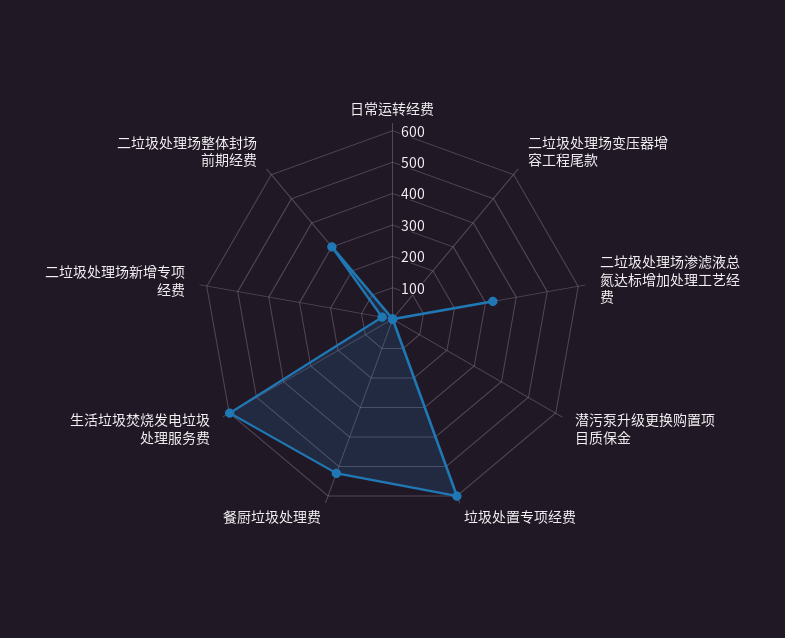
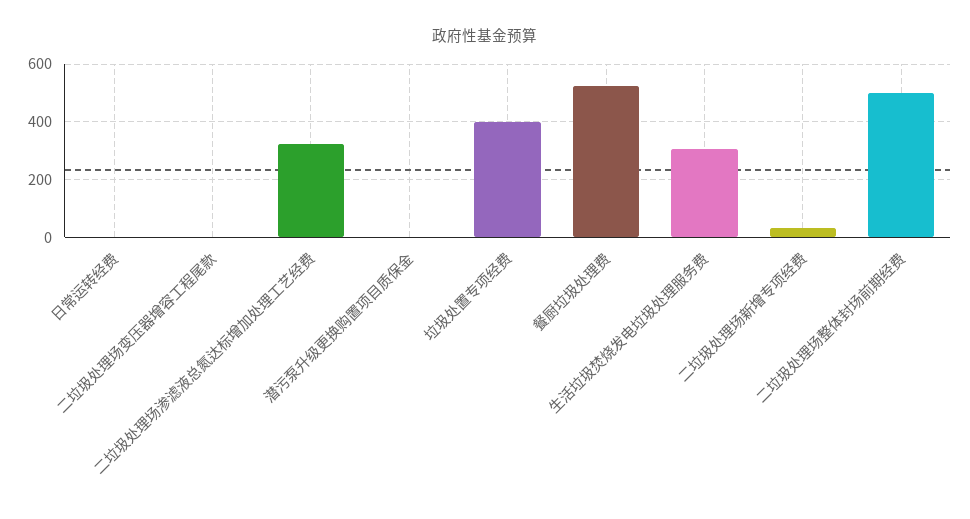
  {
    "日常运转经费": 0,
    "二垃圾处理场变压器增容工程尾款": 0,
    "二垃圾处理场渗滤液总氮达标增加处理工艺经费": 325,
    "潜污泵升级更换购置项目质保金": 0,
-   "垃圾处置专项经费": 600,
+   "垃圾处置专项经费": 400,
    "餐厨垃圾处理费": 525,
-   "生活垃圾焚烧发电垃圾处理服务费": 600,
+   "生活垃圾焚烧发电垃圾处理服务费": 300,
    "二垃圾处理场新增专项经费": 25,
-   "二垃圾处理场整体封场前期经费": 300
+   "二垃圾处理场整体封场前期经费": 500
  }

